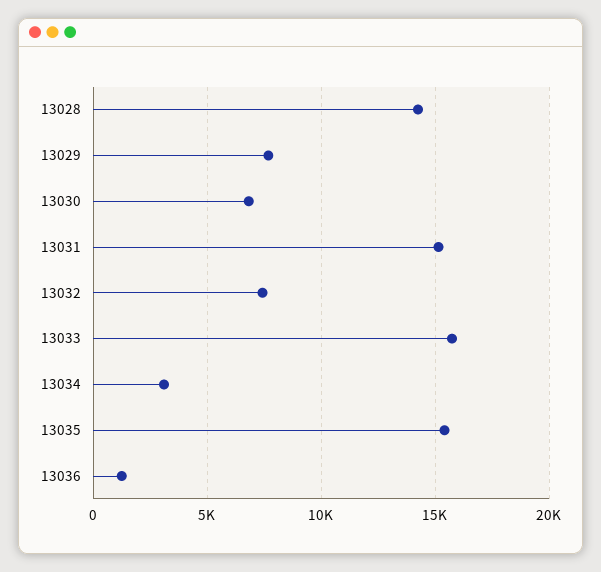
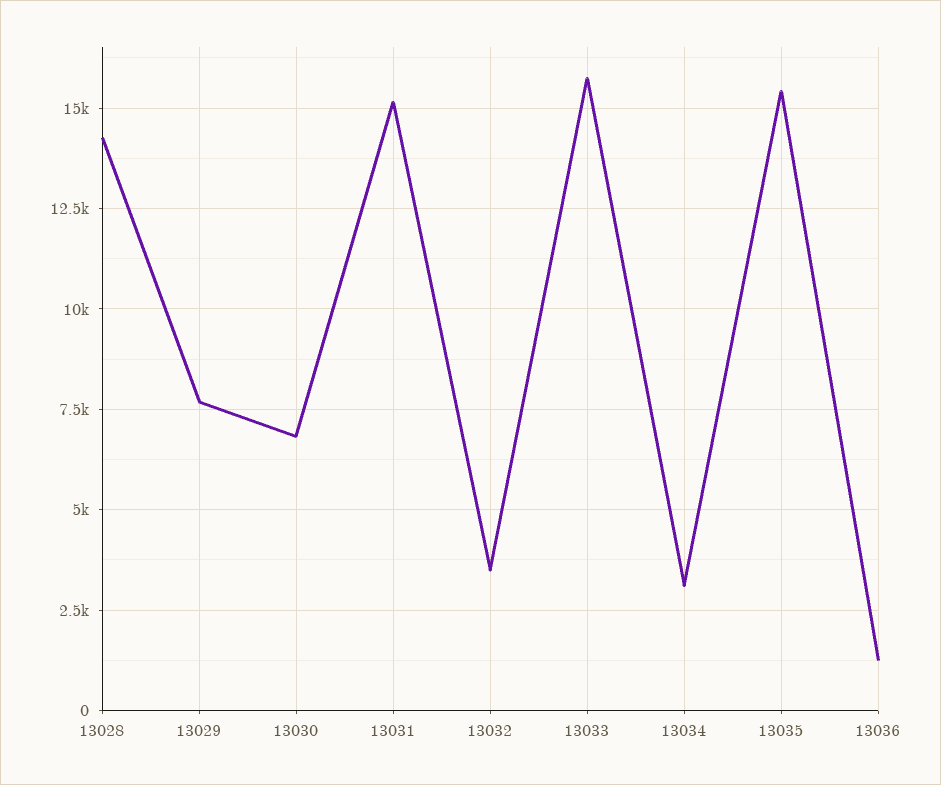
  {
    "13028": 14250,
    "13029": 7750,
    "13030": 6750,
    "13031": 15250,
-   "13032": 7500,
+   "13032": 3500,
    "13033": 15750,
    "13034": 3000,
    "13035": 15500,
    "13036": 1250
  }

